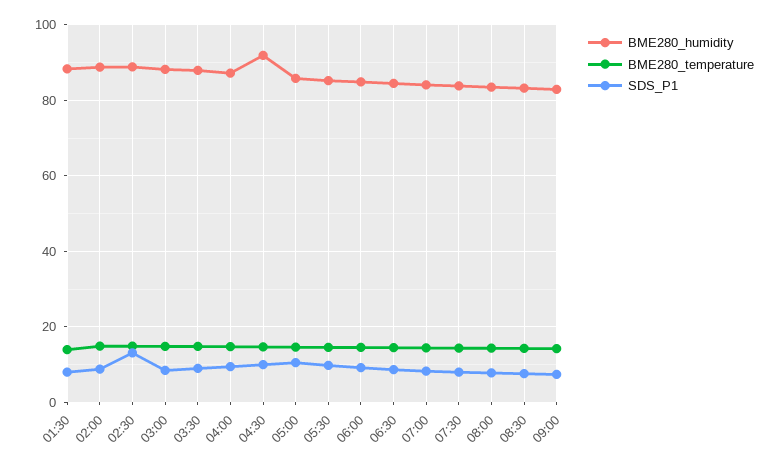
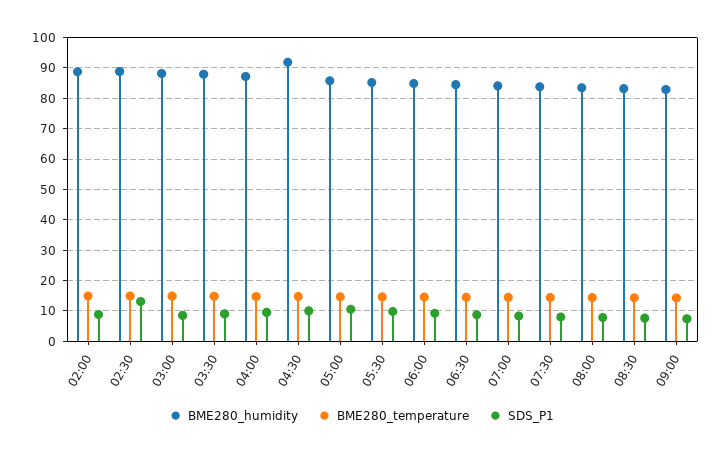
  {
    "BME280_humidity": {
-     "01:30": 88,
      "02:00": 88,
      "02:30": 88,
      "03:00": 88,
      "03:30": 88,
      "04:00": 88,
      "04:30": 92,
      "05:00": 86,
      "05:30": 86,
      "06:00": 84,
      "06:30": 84,
      "07:00": 84,
      "07:30": 84,
      "08:00": 84,
      "08:30": 84,
      "09:00": 82
    },
    "BME280_temperature": {
-     "01:30": 14,
      "02:00": 14,
      "02:30": 14,
      "03:00": 14,
      "03:30": 14,
      "04:00": 14,
      "04:30": 14,
      "05:00": 14,
      "05:30": 14,
      "06:00": 14,
      "06:30": 14,
      "07:00": 14,
      "07:30": 14,
      "08:00": 14,
      "08:30": 14,
      "09:00": 14
    },
    "SDS_P1": {
-     "01:30": 8,
      "02:00": 8,
      "02:30": 14,
      "03:00": 8,
      "03:30": 10,
      "04:00": 10,
      "04:30": 10,
      "05:00": 10,
      "05:30": 10,
      "06:00": 10,
      "06:30": 8,
      "07:00": 8,
      "07:30": 8,
      "08:00": 8,
      "08:30": 8,
      "09:00": 8
    }
  }

